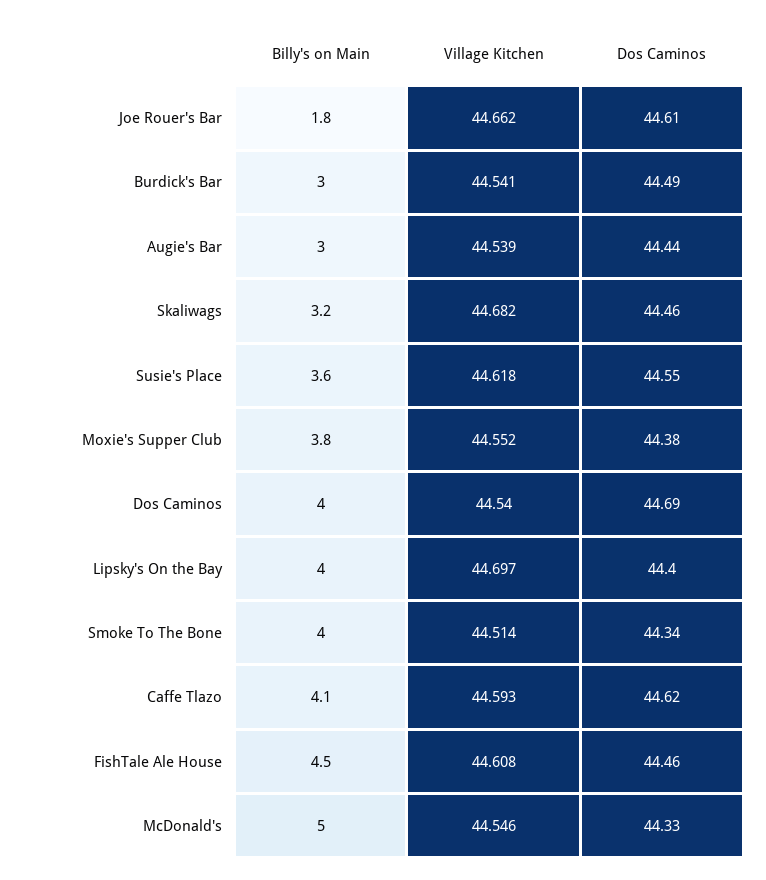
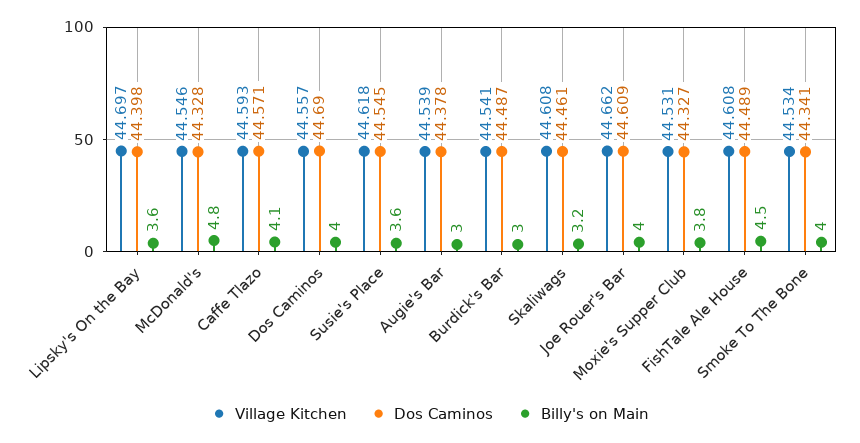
  {
    "Billy's on Main": {
-     "Joe Rouer's Bar": 1.8,
+     "Joe Rouer's Bar": 4,
      "Burdick's Bar": 3,
      "Augie's Bar": 3,
      "Skaliwags": 3.2,
      "Susie's Place": 3.6,
      "Moxie's Supper Club": 3.8,
      "Dos Caminos": 4,
-     "Lipsky's On the Bay": 4,
+     "Lipsky's On the Bay": 3.6,
      "Smoke To The Bone": 4,
      "Caffe Tlazo": 4.1,
      "FishTale Ale House": 4.5,
-     "McDonald's": 5
+     "McDonald's": 4.8
    },
    "Village Kitchen": {
      "Joe Rouer's Bar": 44.662,
      "Burdick's Bar": 44.541,
      "Augie's Bar": 44.539,
-     "Skaliwags": 44.682,
+     "Skaliwags": 44.608,
      "Susie's Place": 44.618,
-     "Moxie's Supper Club": 44.552,
+     "Moxie's Supper Club": 44.531,
-     "Dos Caminos": 44.54,
+     "Dos Caminos": 44.557,
      "Lipsky's On the Bay": 44.697,
-     "Smoke To The Bone": 44.514,
+     "Smoke To The Bone": 44.534,
      "Caffe Tlazo": 44.593,
      "FishTale Ale House": 44.608,
      "McDonald's": 44.546
    },
    "Dos Caminos": {
      "Joe Rouer's Bar": 44.609,
      "Burdick's Bar": 44.487,
-     "Augie's Bar": 44.44,
+     "Augie's Bar": 44.378,
      "Skaliwags": 44.461,
      "Susie's Place": 44.545,
-     "Moxie's Supper Club": 44.38,
+     "Moxie's Supper Club": 44.327,
      "Dos Caminos": 44.69,
      "Lipsky's On the Bay": 44.398,
      "Smoke To The Bone": 44.341,
-     "Caffe Tlazo": 44.62,
+     "Caffe Tlazo": 44.571,
-     "FishTale Ale House": 44.46,
+     "FishTale Ale House": 44.489,
      "McDonald's": 44.328
    }
  }

